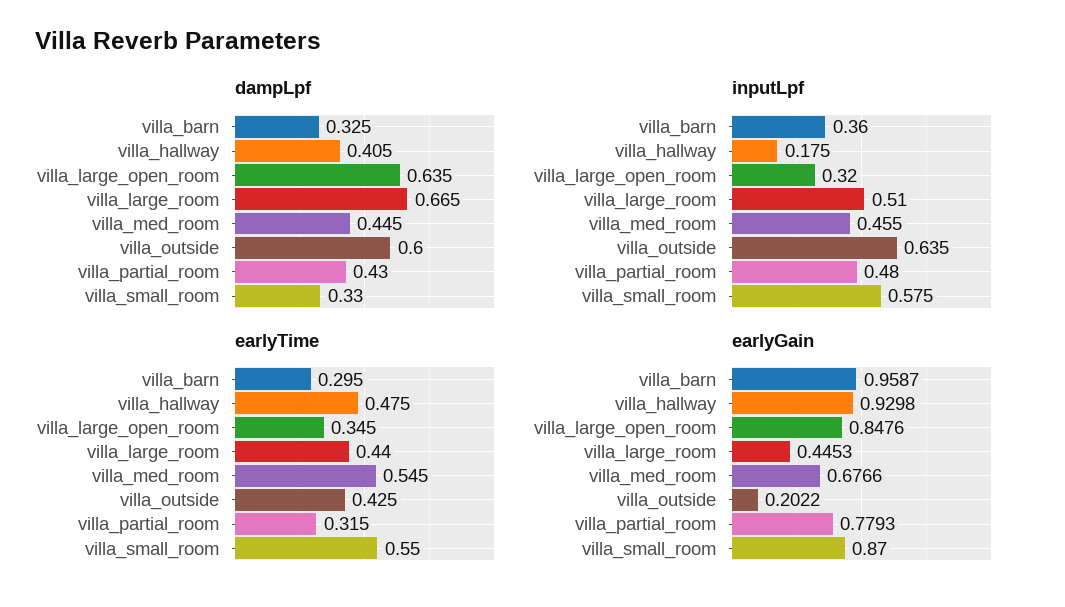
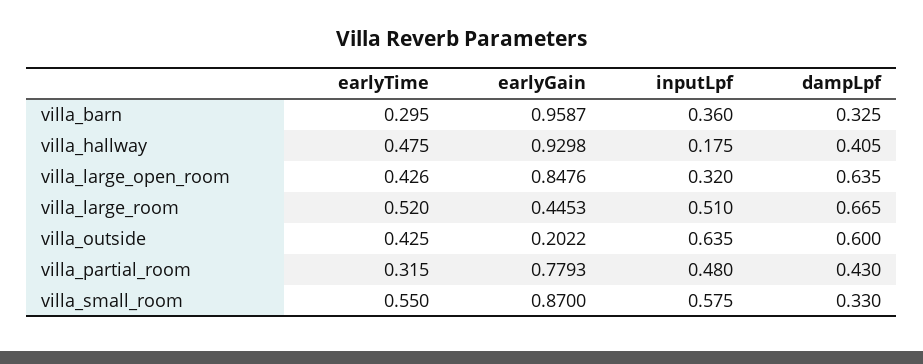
  {
    "dampLpf": {
      "villa_barn": 0.325,
      "villa_hallway": 0.405,
      "villa_large_open_room": 0.635,
      "villa_large_room": 0.665,
-     "villa_med_room": 0.445,
      "villa_outside": 0.6,
      "villa_partial_room": 0.43,
      "villa_small_room": 0.33
    },
    "inputLpf": {
      "villa_barn": 0.36,
      "villa_hallway": 0.175,
      "villa_large_open_room": 0.32,
      "villa_large_room": 0.51,
-     "villa_med_room": 0.455,
      "villa_outside": 0.635,
      "villa_partial_room": 0.48,
      "villa_small_room": 0.575
    },
    "earlyTime": {
      "villa_barn": 0.295,
      "villa_hallway": 0.475,
-     "villa_large_open_room": 0.345,
+     "villa_large_open_room": 0.426,
-     "villa_large_room": 0.44,
+     "villa_large_room": 0.52,
-     "villa_med_room": 0.545,
      "villa_outside": 0.425,
      "villa_partial_room": 0.315,
      "villa_small_room": 0.55
    },
    "earlyGain": {
      "villa_barn": 0.9587,
      "villa_hallway": 0.9298,
      "villa_large_open_room": 0.8476,
      "villa_large_room": 0.4453,
-     "villa_med_room": 0.6766,
      "villa_outside": 0.2022,
      "villa_partial_room": 0.7793,
      "villa_small_room": 0.87
    }
  }

